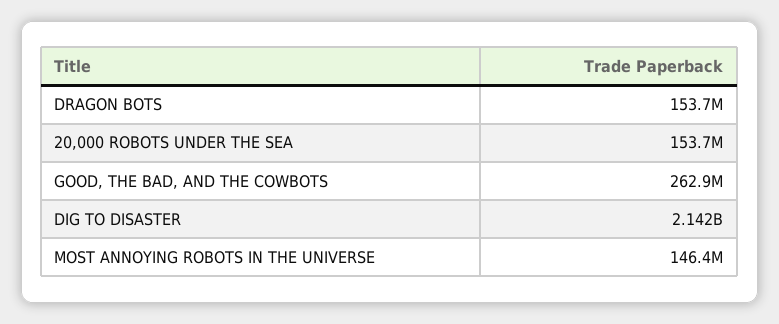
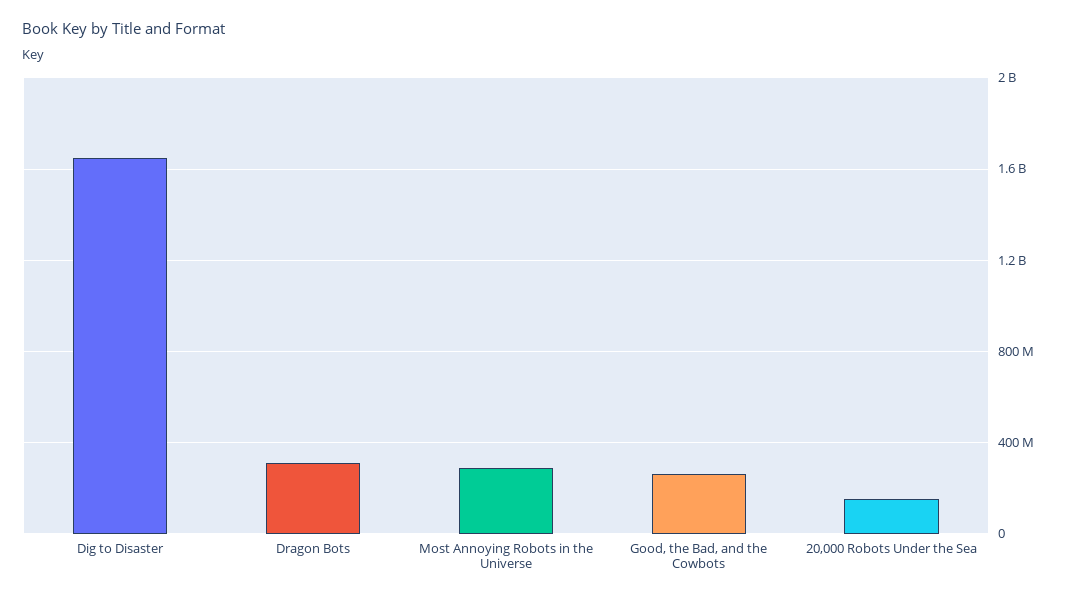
  {
-   "DRAGON BOTS": 153700000,
+   "DRAGON BOTS": 300000000,
    "20,000 ROBOTS UNDER THE SEA": 153700000,
    "GOOD, THE BAD, AND THE COWBOTS": 262900000,
-   "DIG TO DISASTER": 2142000000,
+   "DIG TO DISASTER": 1650000000,
-   "MOST ANNOYING ROBOTS IN THE UNIVERSE": 146400000
+   "MOST ANNOYING ROBOTS IN THE UNIVERSE": 300000000
  }

